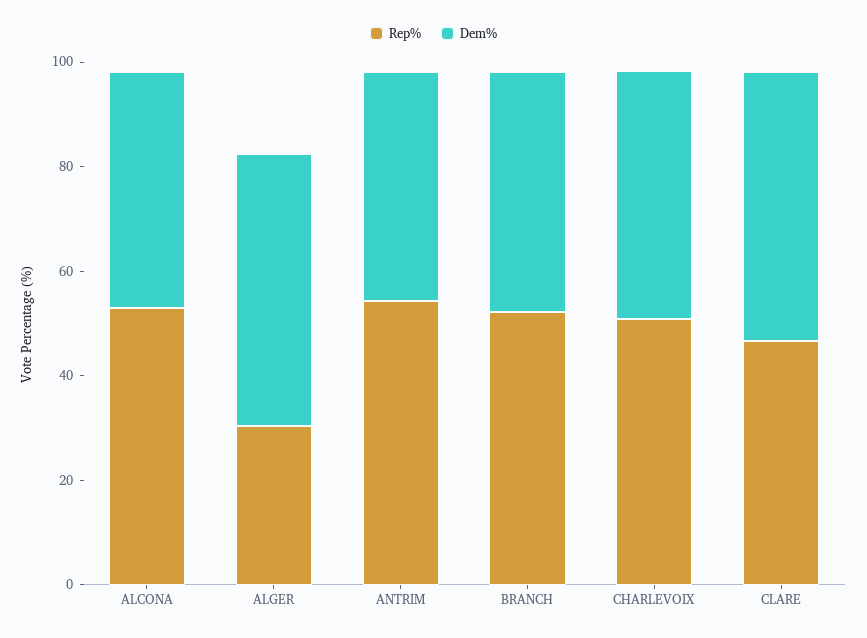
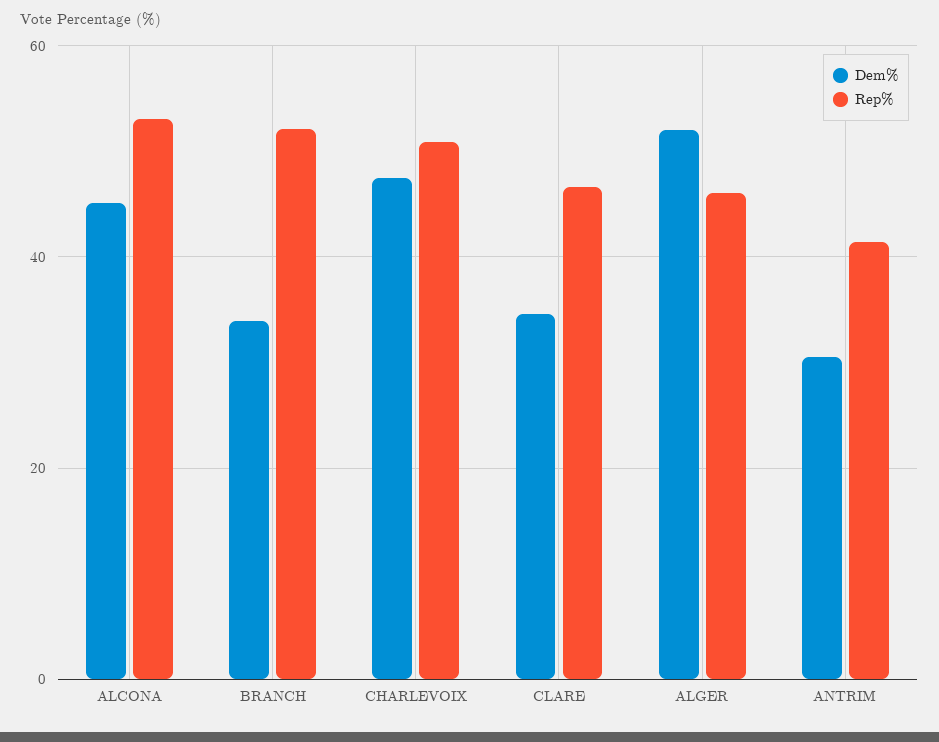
  {
    "Rep%": {
      "ALCONA": 54,
-     "ALGER": 30,
+     "ALGER": 46,
-     "ANTRIM": 55,
+     "ANTRIM": 42,
      "BRANCH": 52,
      "CHARLEVOIX": 50,
      "CLARE": 46
    },
    "Dem%": {
      "ALCONA": 46,
      "ALGER": 52,
-     "ANTRIM": 45,
+     "ANTRIM": 30,
-     "BRANCH": 45,
+     "BRANCH": 34,
      "CHARLEVOIX": 48,
-     "CLARE": 50
+     "CLARE": 34
    }
  }

